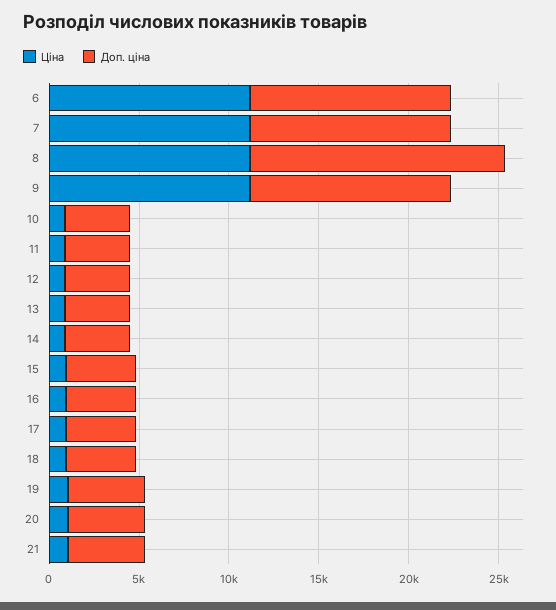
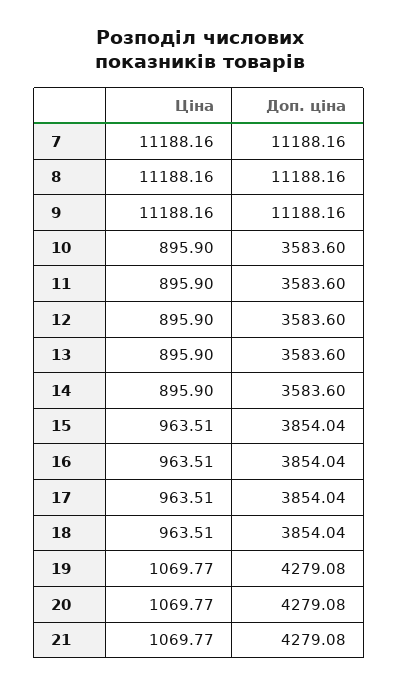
  {
    "Ціна": {
-     "6": 11000,
      "7": 11188.16,
      "8": 11188.16,
      "9": 11188.16,
      "10": 895.9,
      "11": 895.9,
      "12": 895.9,
      "13": 895.9,
      "14": 895.9,
      "15": 963.51,
      "16": 963.51,
      "17": 963.51,
      "18": 963.51,
      "19": 1069.77,
      "20": 1069.77,
      "21": 1069.77
    },
    "Доп. ціна": {
-     "6": 11000,
      "7": 11188.16,
-     "8": 14000,
+     "8": 11188.16,
      "9": 11188.16,
      "10": 3583.6,
      "11": 3583.6,
      "12": 3583.6,
      "13": 3583.6,
      "14": 3583.6,
      "15": 3854.04,
      "16": 3854.04,
      "17": 3854.04,
      "18": 3854.04,
      "19": 4279.08,
      "20": 4279.08,
      "21": 4279.08
    }
  }

